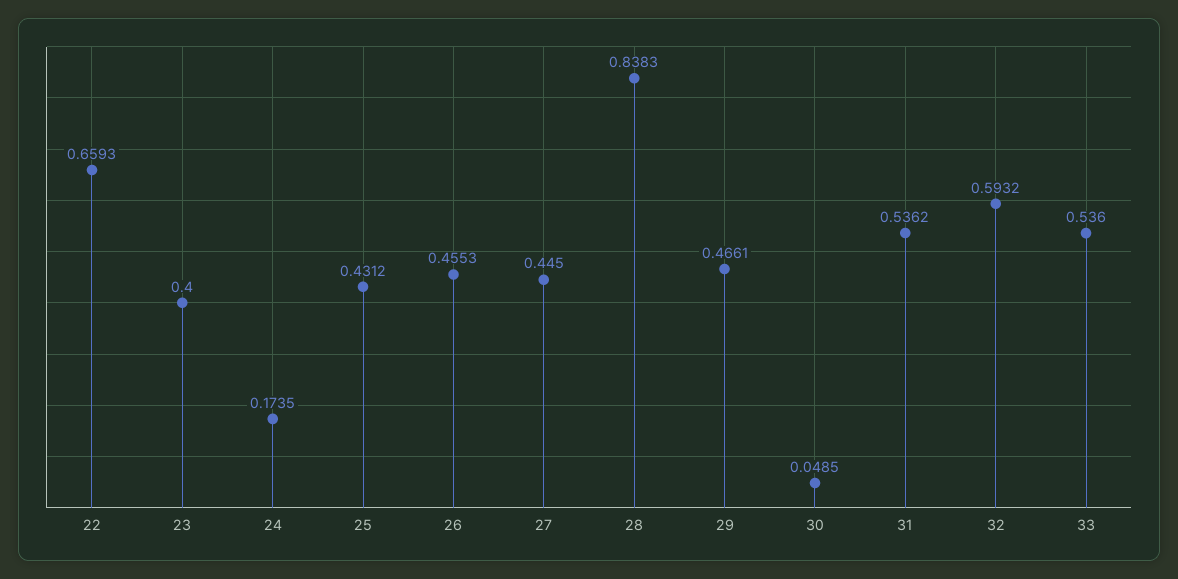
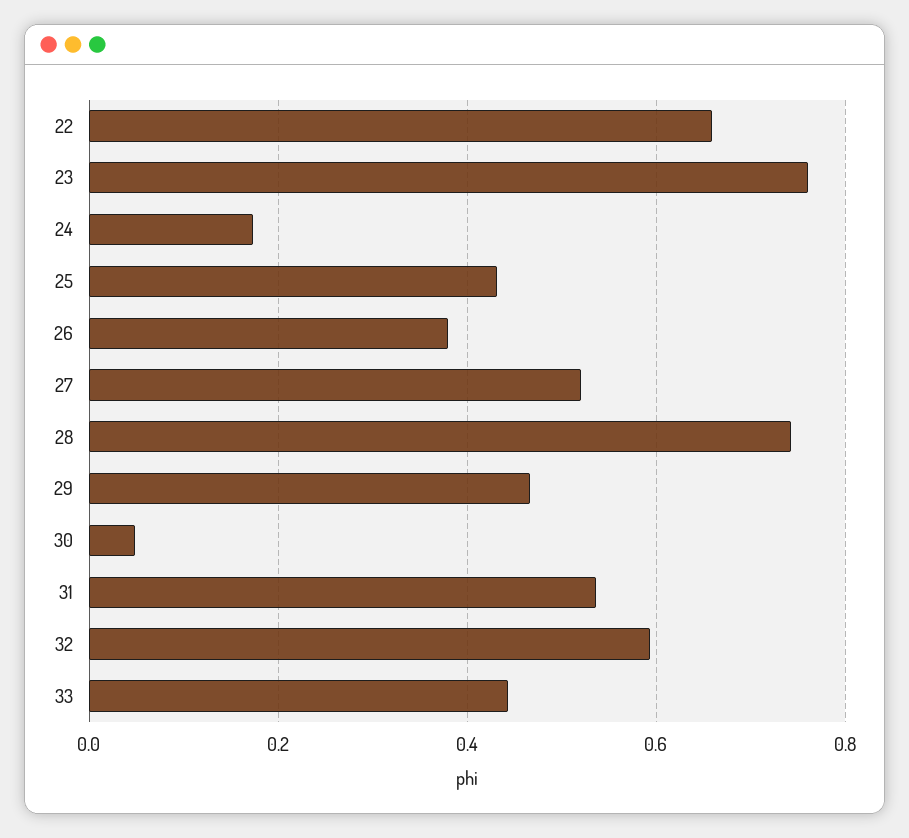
  {
    "22": 0.6593,
-   "23": 0.4,
+   "23": 0.76,
    "24": 0.1735,
    "25": 0.4312,
-   "26": 0.4553,
+   "26": 0.38,
-   "27": 0.445,
+   "27": 0.52,
-   "28": 0.8383,
+   "28": 0.74,
    "29": 0.4661,
    "30": 0.0485,
    "31": 0.5362,
    "32": 0.5932,
-   "33": 0.536
+   "33": 0.44
  }

